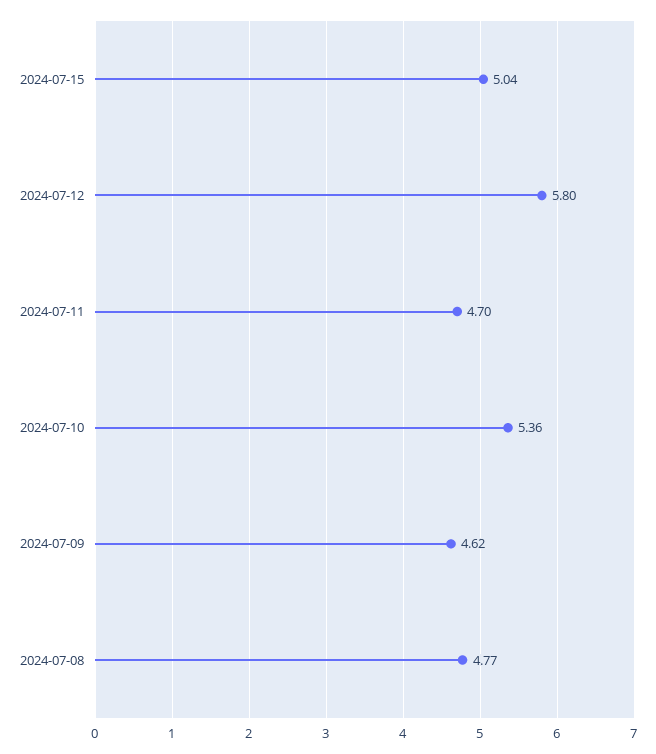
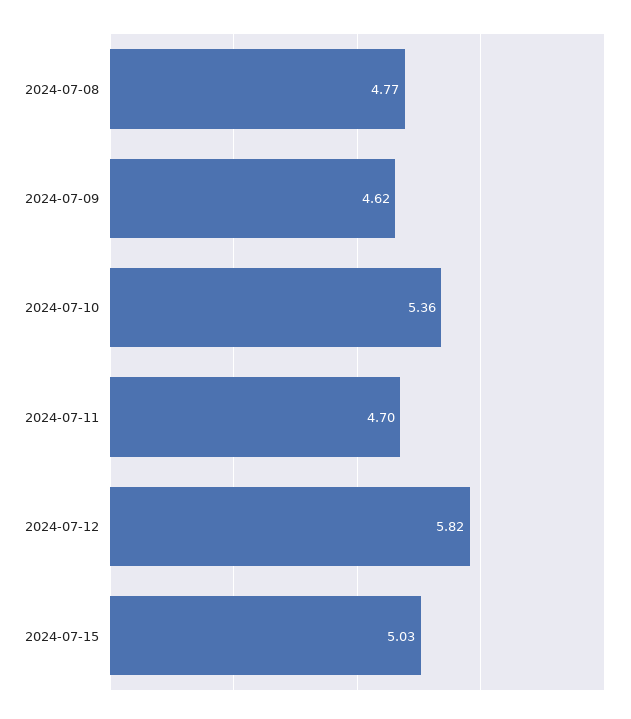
  {
-   "2024-07-15": 5.04,
+   "2024-07-15": 5.03,
-   "2024-07-12": 5.8,
+   "2024-07-12": 5.82,
    "2024-07-11": 4.7,
    "2024-07-10": 5.36,
    "2024-07-09": 4.62,
    "2024-07-08": 4.77
  }

